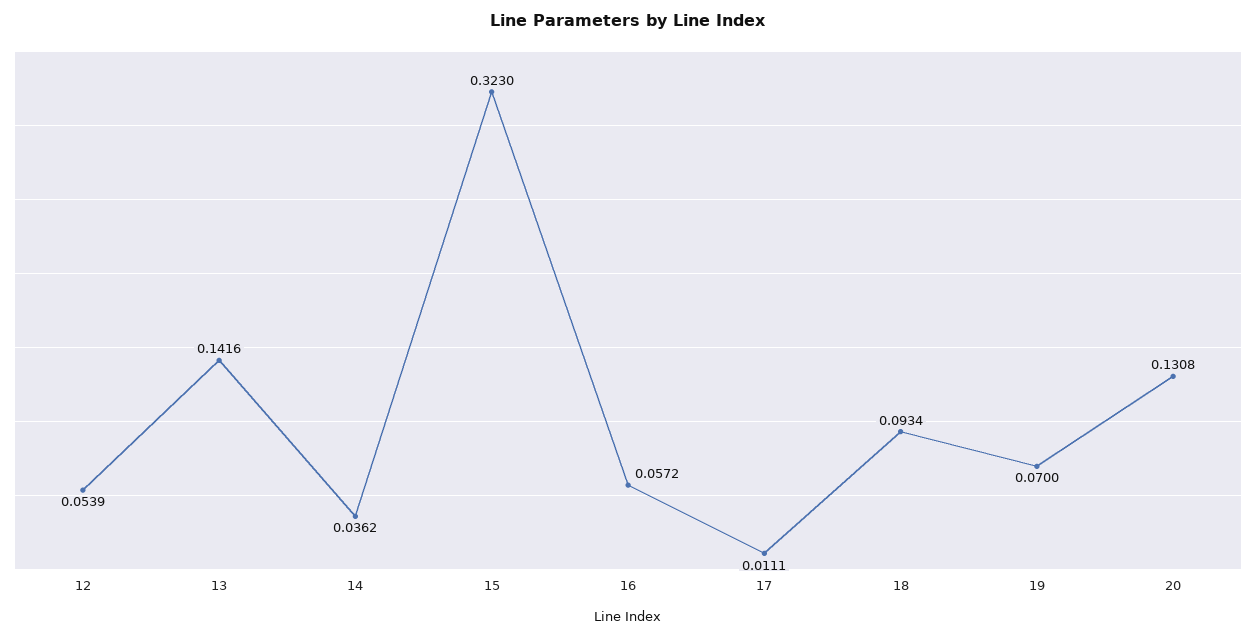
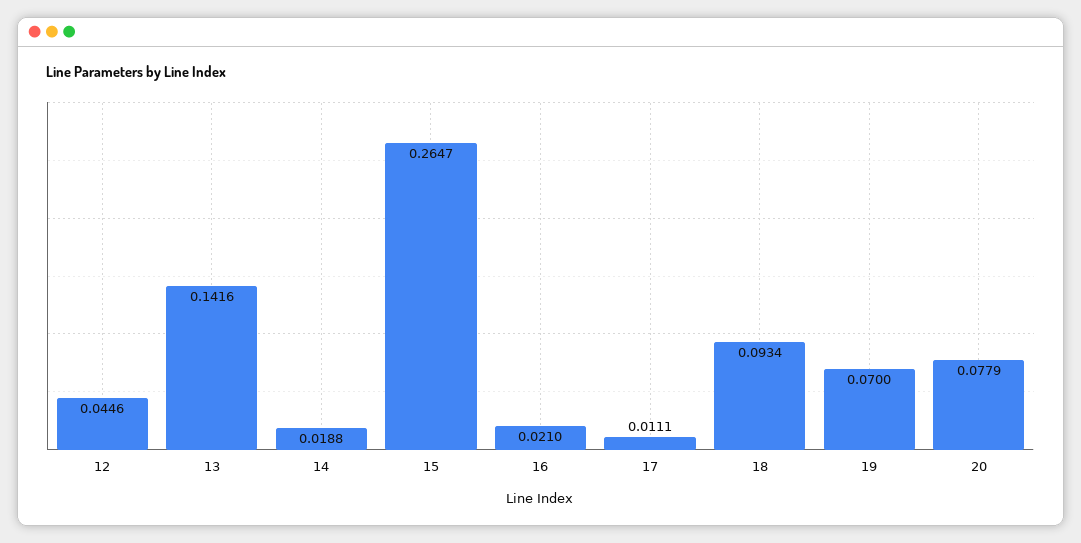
  {
-   "12": 0.0539,
+   "12": 0.0446,
    "13": 0.1416,
-   "14": 0.0362,
+   "14": 0.0188,
-   "15": 0.323,
+   "15": 0.2647,
-   "16": 0.0572,
+   "16": 0.021,
    "17": 0.0111,
    "18": 0.0934,
    "19": 0.07,
-   "20": 0.1308
+   "20": 0.0779
  }

